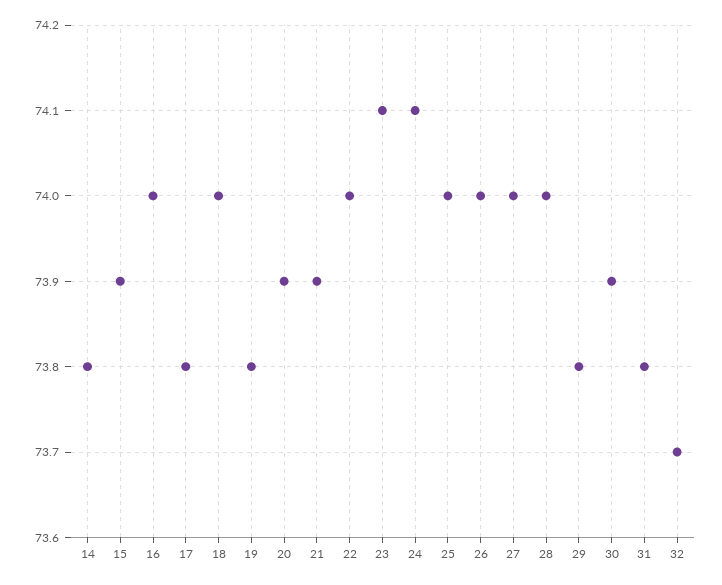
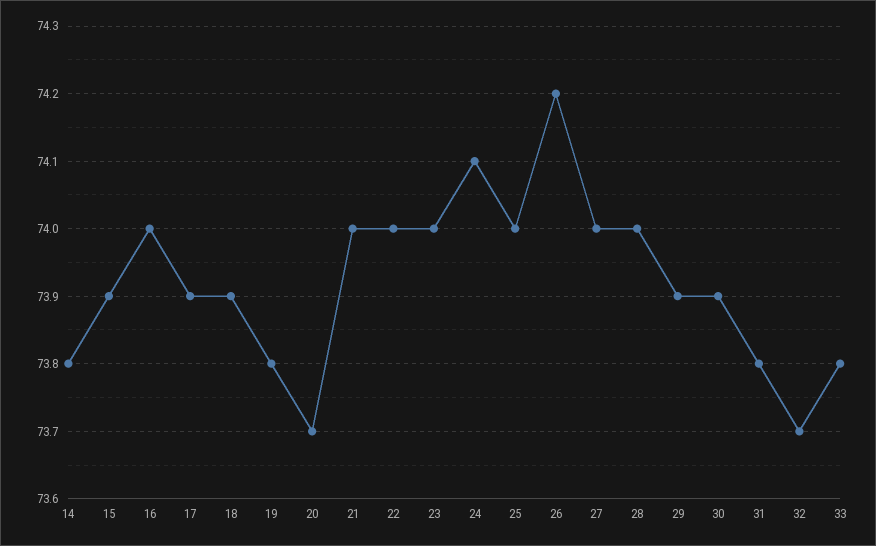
  {
    "14": 73.8,
    "15": 73.9,
    "16": 74,
-   "17": 73.8,
+   "17": 73.9,
-   "18": 74,
+   "18": 73.9,
    "19": 73.8,
-   "20": 73.9,
+   "20": 73.7,
-   "21": 73.9,
+   "21": 74,
    "22": 74,
-   "23": 74.1,
+   "23": 74,
    "24": 74.1,
    "25": 74,
-   "26": 74,
+   "26": 74.2,
    "27": 74,
    "28": 74,
-   "29": 73.8,
+   "29": 73.9,
    "30": 73.9,
    "31": 73.8,
-   "32": 73.7
+   "32": 73.7,
+   "33": 73.8
  }

